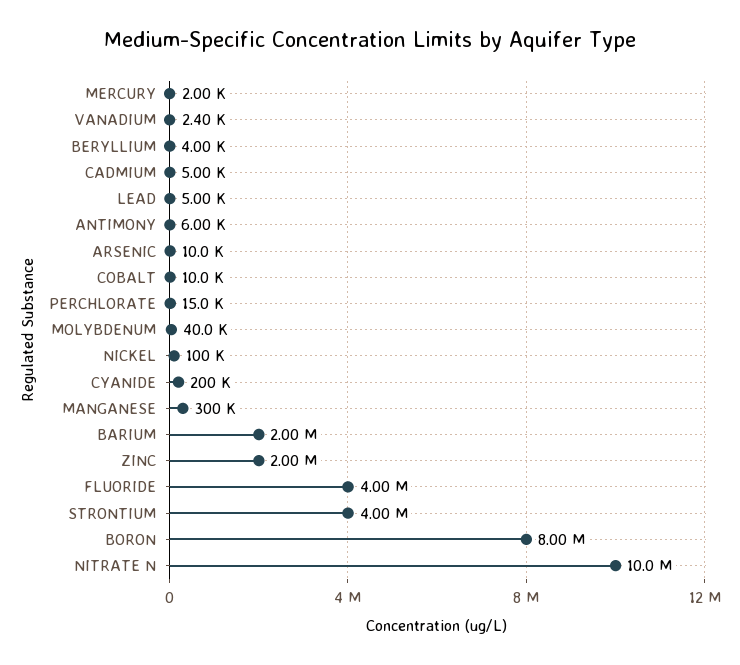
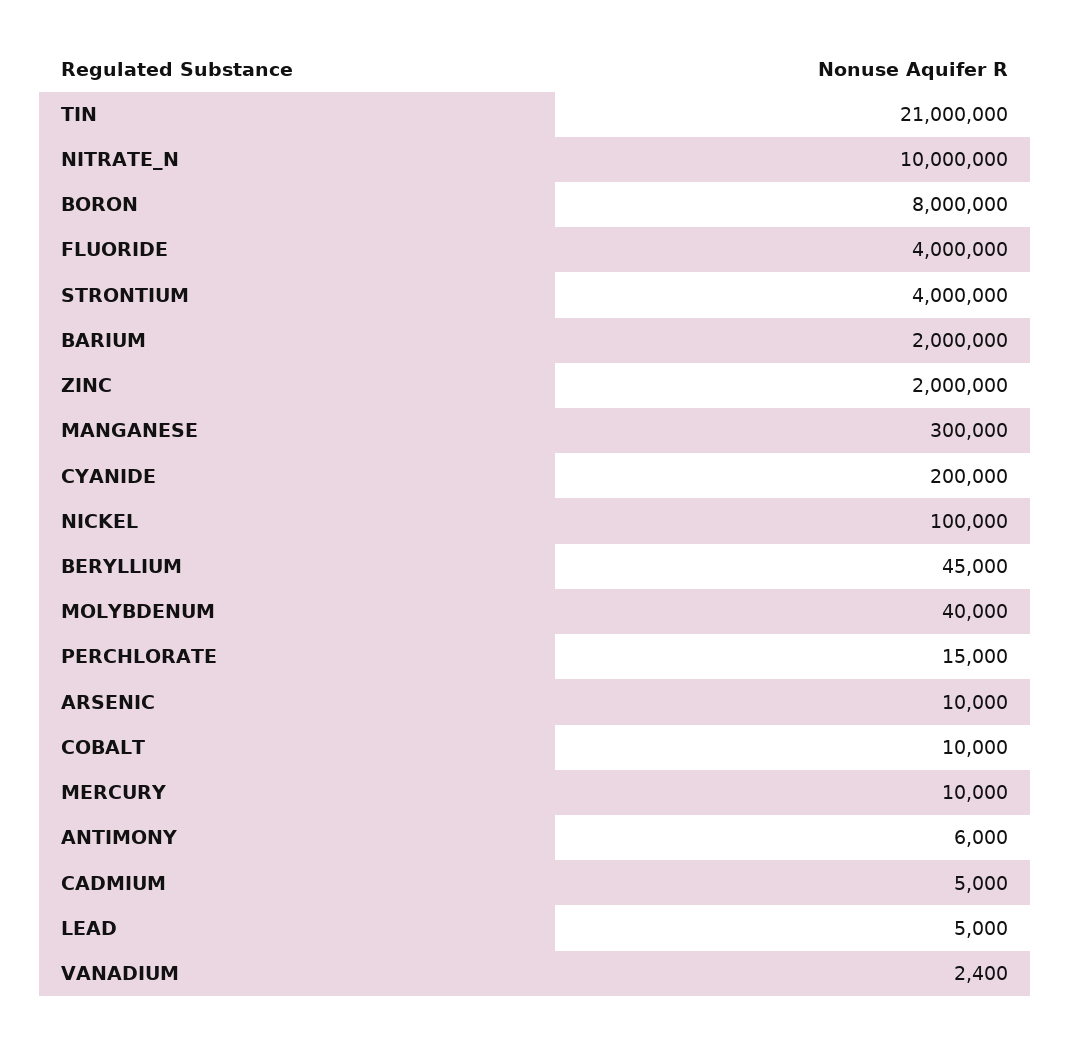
  {
-   "MERCURY": 2000,
+   "MERCURY": 10000,
    "VANADIUM": 2400,
-   "BERYLLIUM": 4000,
+   "BERYLLIUM": 45000,
    "CADMIUM": 5000,
    "LEAD": 5000,
    "ANTIMONY": 6000,
    "ARSENIC": 10000,
    "COBALT": 10000,
    "PERCHLORATE": 15000,
    "MOLYBDENUM": 40000,
    "NICKEL": 100000,
    "CYANIDE": 200000,
    "MANGANESE": 300000,
    "BARIUM": 2000000,
    "ZINC": 2000000,
    "FLUORIDE": 4000000,
    "STRONTIUM": 4000000,
    "BORON": 8000000,
-   "NITRATE N": 10000000
+   "NITRATE N": 10000000,
+   "TIN": 21000000
  }

